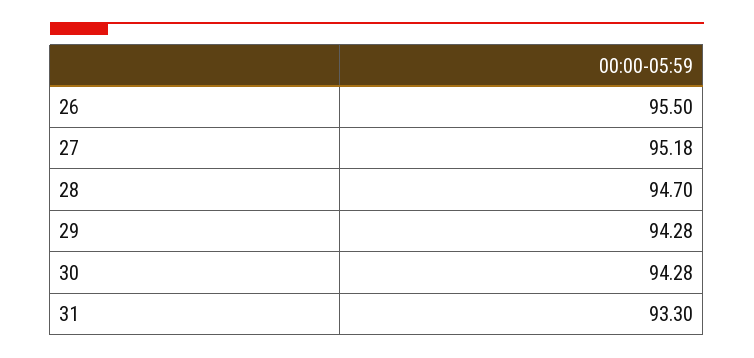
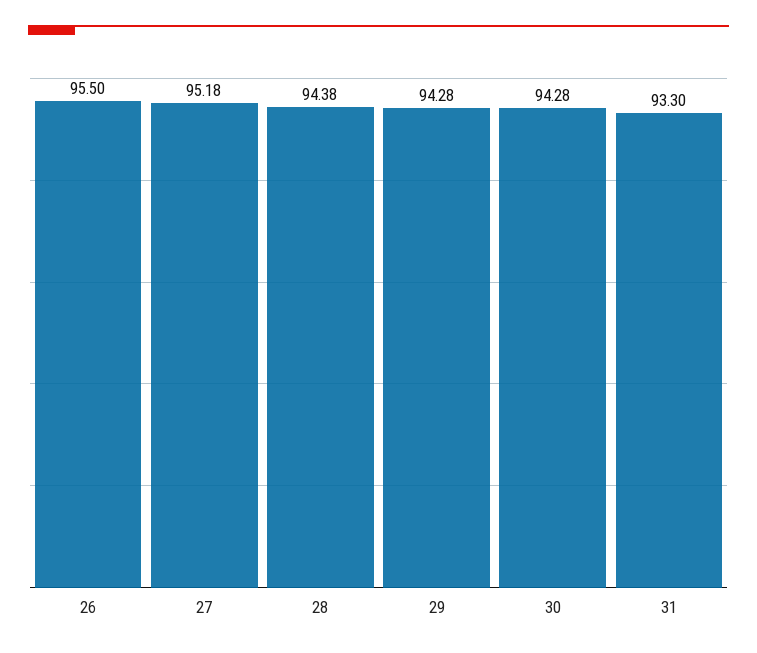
  {
    "26": 95.5,
    "27": 95.18,
-   "28": 94.7,
+   "28": 94.38,
    "29": 94.28,
    "30": 94.28,
    "31": 93.3
  }

